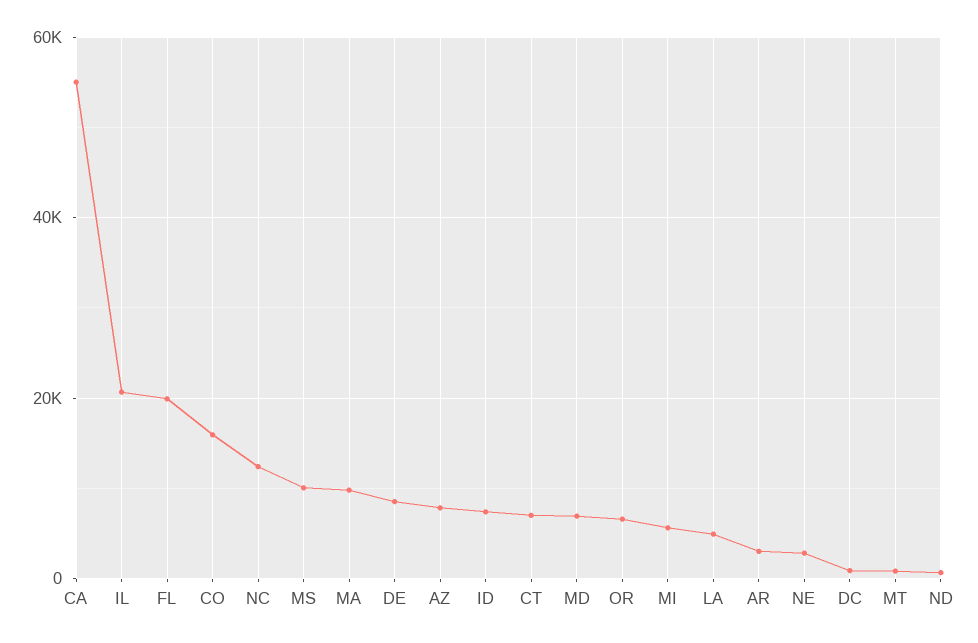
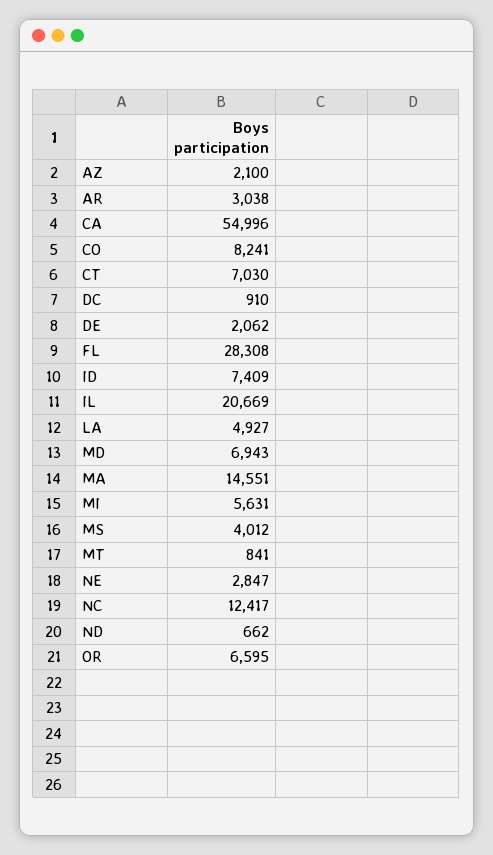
  {
    "CA": 54996,
    "IL": 20669,
-   "FL": 20000,
+   "FL": 28308,
-   "CO": 16000,
+   "CO": 8241,
    "NC": 12417,
-   "MS": 10000,
+   "MS": 4012,
-   "MA": 10000,
+   "MA": 14551,
-   "DE": 8000,
+   "DE": 2062,
-   "AZ": 8000,
+   "AZ": 2100,
    "ID": 7409,
    "CT": 7030,
    "MD": 6943,
    "OR": 6595,
    "MI": 5631,
    "LA": 4927,
    "AR": 3038,
    "NE": 2847,
    "DC": 910,
    "MT": 841,
    "ND": 662
  }

